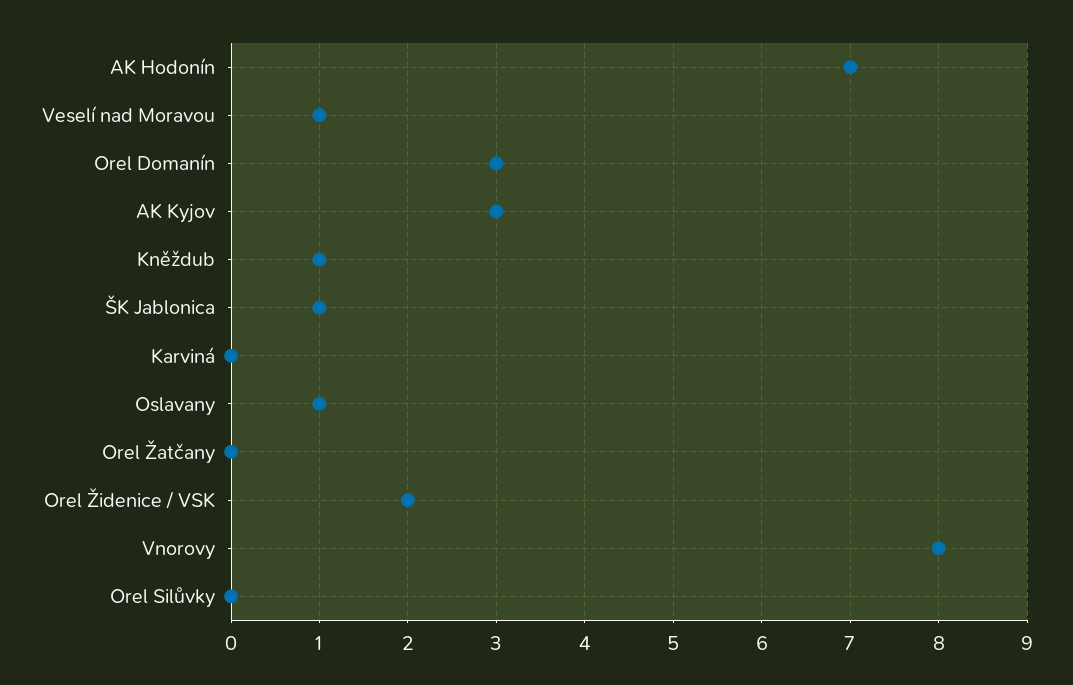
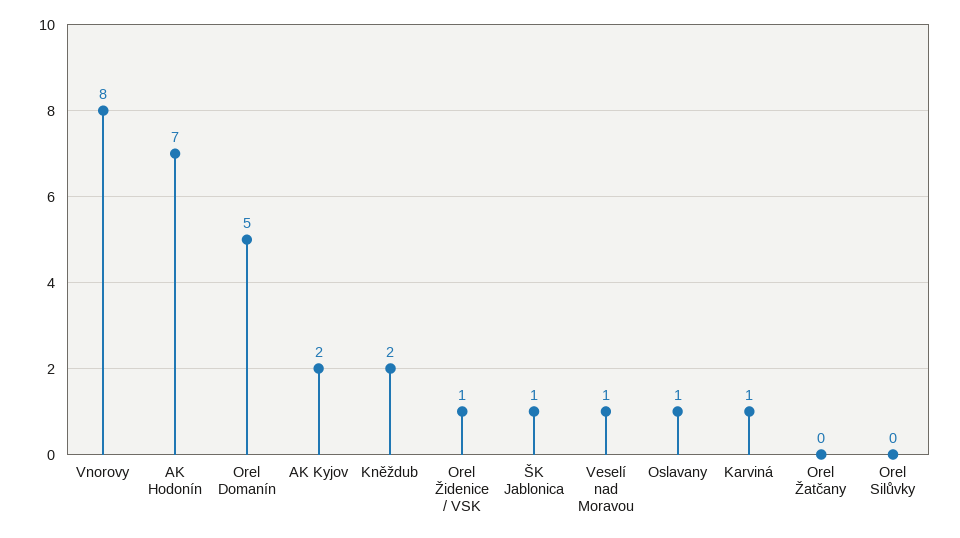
  {
    "AK Hodonín": 7,
    "Veselí nad Moravou": 1,
-   "Orel Domanín": 3,
+   "Orel Domanín": 5,
-   "AK Kyjov": 3,
+   "AK Kyjov": 2,
-   "Kněždub": 1,
+   "Kněždub": 2,
    "ŠK Jablonica": 1,
-   "Karviná": 0,
+   "Karviná": 1,
    "Oslavany": 1,
    "Orel Žatčany": 0,
-   "Orel Židenice / VSK": 2,
+   "Orel Židenice / VSK": 1,
    "Vnorovy": 8,
    "Orel Silůvky": 0
  }

